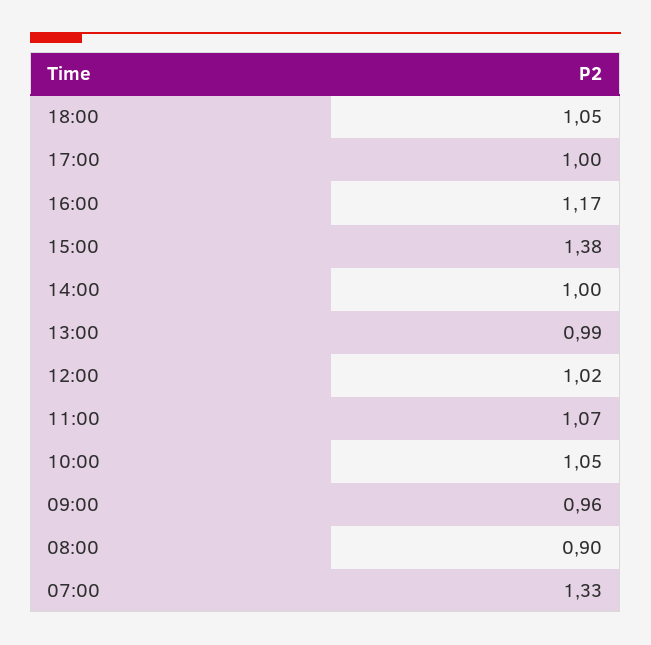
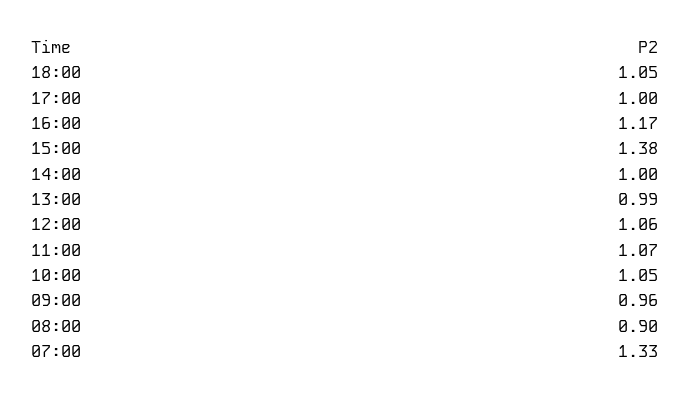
  {
    "18:00": 1.05,
    "17:00": 1,
    "16:00": 1.17,
    "15:00": 1.38,
    "14:00": 1,
    "13:00": 0.99,
-   "12:00": 1.02,
+   "12:00": 1.06,
    "11:00": 1.07,
    "10:00": 1.05,
    "09:00": 0.96,
    "08:00": 0.9,
    "07:00": 1.33
  }

